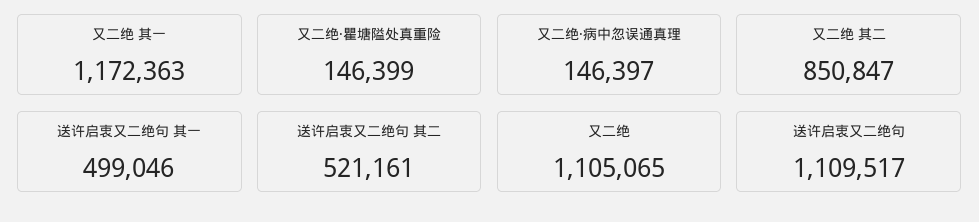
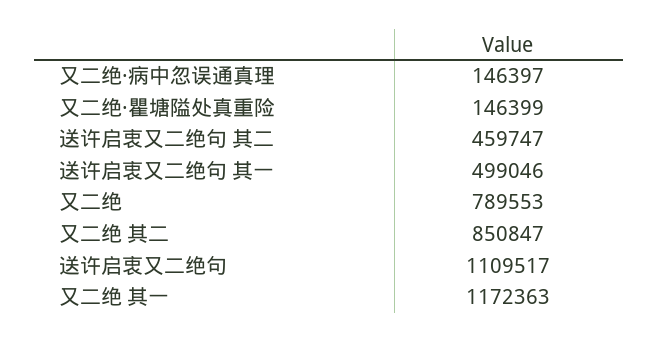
  {
    "又二绝 其一": 1172363,
    "又二绝·瞿塘隘处真重险": 146399,
    "又二绝·病中忽误通真理": 146397,
    "又二绝 其二": 850847,
    "送许启衷又二绝句 其一": 499046,
-   "送许启衷又二绝句 其二": 521161,
+   "送许启衷又二绝句 其二": 459747,
-   "又二绝": 1105065,
+   "又二绝": 789553,
    "送许启衷又二绝句": 1109517
  }

